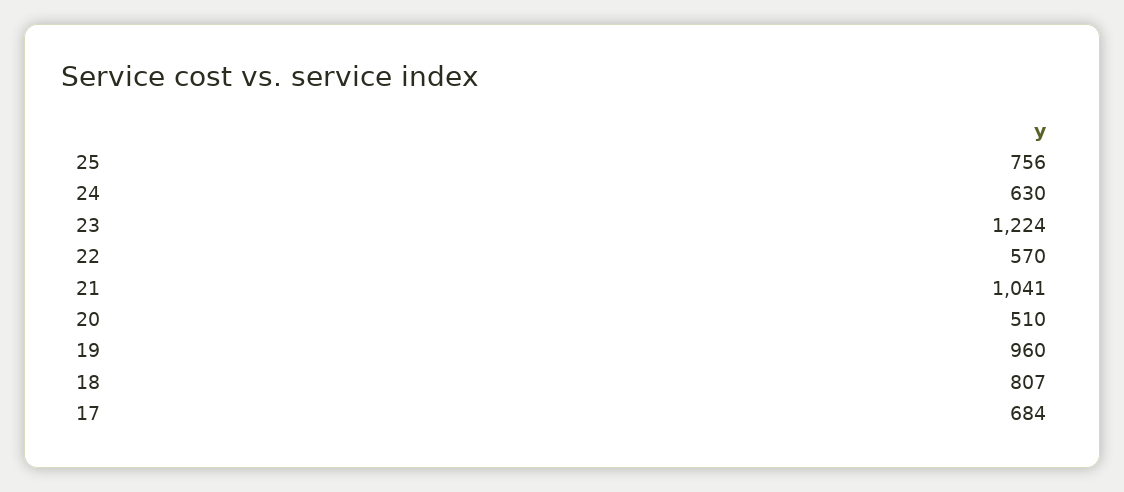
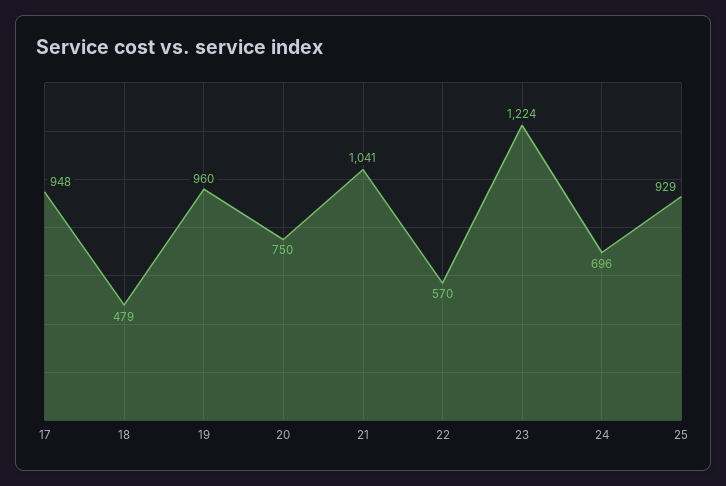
  {
-   "25": 756,
+   "25": 929,
-   "24": 630,
+   "24": 696,
    "23": 1224,
    "22": 570,
    "21": 1041,
-   "20": 510,
+   "20": 750,
    "19": 960,
-   "18": 807,
+   "18": 479,
-   "17": 684
+   "17": 948
  }

